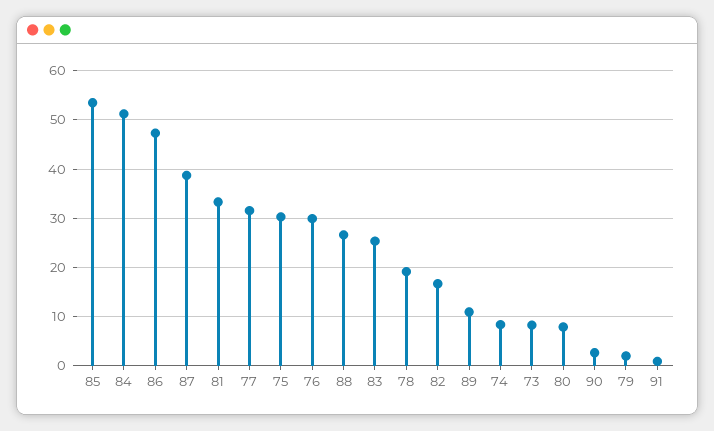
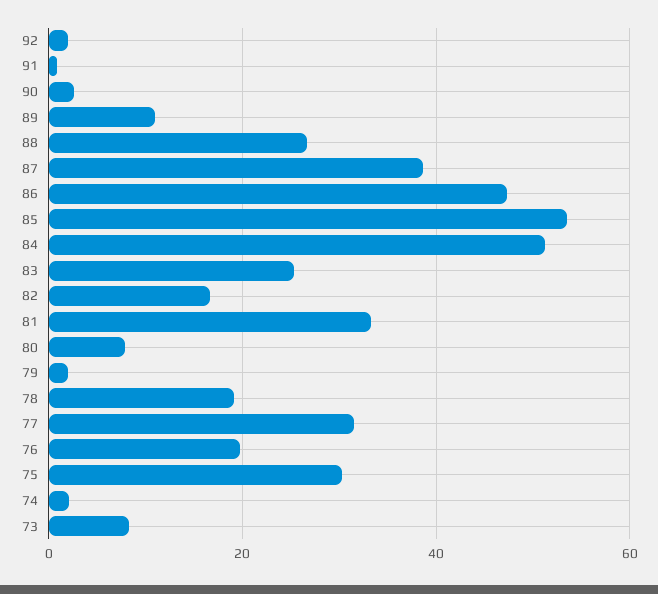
  {
    "85": 54,
    "84": 52,
    "86": 48,
    "87": 38,
    "81": 34,
    "77": 32,
    "75": 30,
-   "76": 30,
+   "76": 20,
    "88": 26,
    "83": 26,
    "78": 20,
    "82": 16,
    "89": 10,
-   "74": 8,
+   "74": 2,
    "73": 8,
    "80": 8,
    "90": 2,
    "79": 2,
-   "91": 0
+   "91": 0,
+   "92": 2
  }

